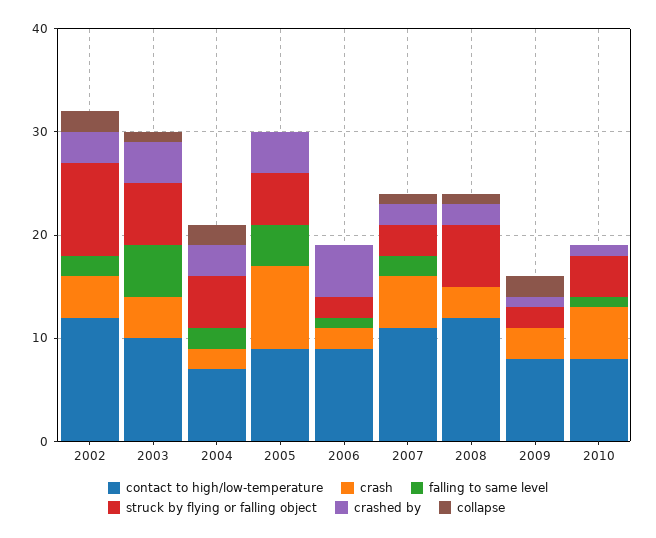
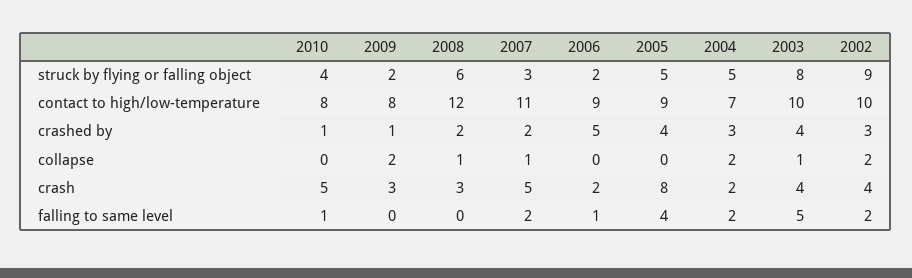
  {
    "contact to high/low-temperature": {
-     "2002": 12,
+     "2002": 10,
      "2003": 10,
      "2004": 7,
      "2005": 9,
      "2006": 9,
      "2007": 11,
      "2008": 12,
      "2009": 8,
      "2010": 8
    },
    "crash": {
      "2002": 4,
      "2003": 4,
      "2004": 2,
      "2005": 8,
      "2006": 2,
      "2007": 5,
      "2008": 3,
      "2009": 3,
      "2010": 5
    },
    "falling to same level": {
      "2002": 2,
      "2003": 5,
      "2004": 2,
      "2005": 4,
      "2006": 1,
      "2007": 2,
      "2008": 0,
      "2009": 0,
      "2010": 1
    },
    "struck by flying or falling object": {
      "2002": 9,
-     "2003": 6,
+     "2003": 8,
      "2004": 5,
      "2005": 5,
      "2006": 2,
      "2007": 3,
      "2008": 6,
      "2009": 2,
      "2010": 4
    },
    "crashed by": {
      "2002": 3,
      "2003": 4,
      "2004": 3,
      "2005": 4,
      "2006": 5,
      "2007": 2,
      "2008": 2,
      "2009": 1,
      "2010": 1
    },
    "collapse": {
      "2002": 2,
      "2003": 1,
      "2004": 2,
      "2005": 0,
      "2006": 0,
      "2007": 1,
      "2008": 1,
      "2009": 2,
      "2010": 0
    }
  }

